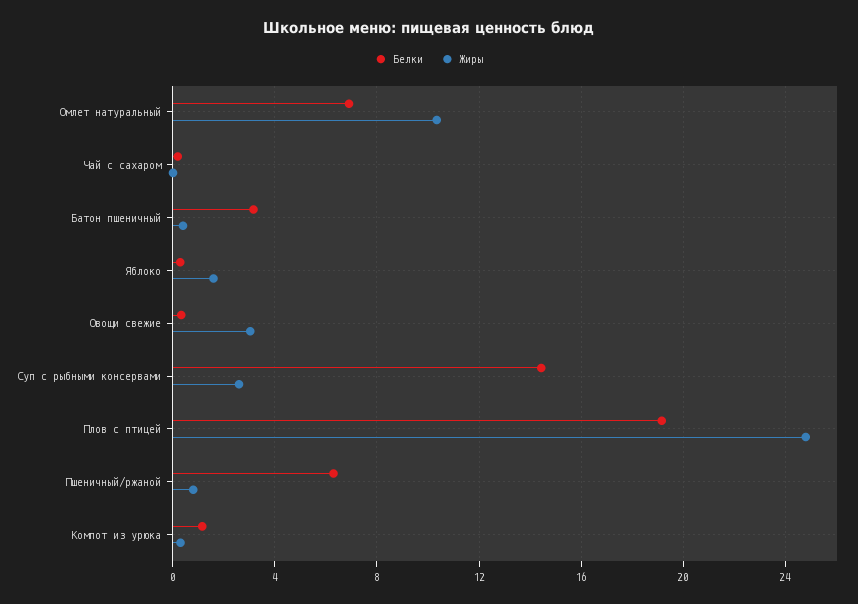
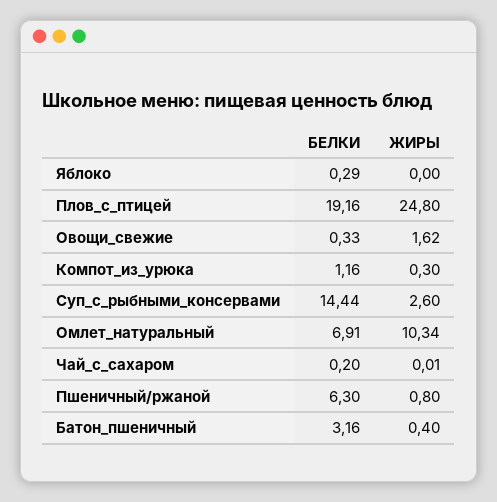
  {
    "Белки": {
      "Омлет натуральный": 6.91,
      "Чай с сахаром": 0.2,
      "Батон пшеничный": 3.16,
      "Яблоко": 0.29,
      "Овощи свежие": 0.33,
      "Суп с рыбными консервами": 14.44,
      "Плов с птицей": 19.16,
      "Пшеничный/ржаной": 6.3,
      "Компот из урюка": 1.16
    },
    "Жиры": {
      "Омлет натуральный": 10.34,
      "Чай с сахаром": 0.01,
      "Батон пшеничный": 0.4,
-     "Яблоко": 1.5,
+     "Яблоко": 0,
-     "Овощи свежие": 3,
+     "Овощи свежие": 1.62,
      "Суп с рыбными консервами": 2.6,
      "Плов с птицей": 24.8,
      "Пшеничный/ржаной": 0.8,
      "Компот из урюка": 0.3
    }
  }

